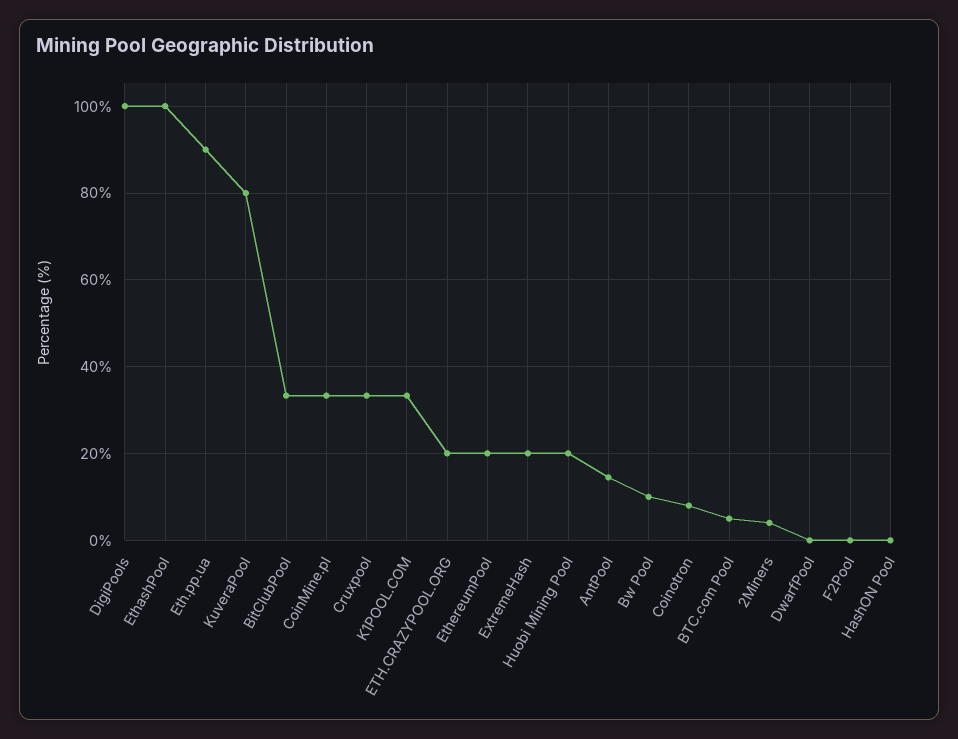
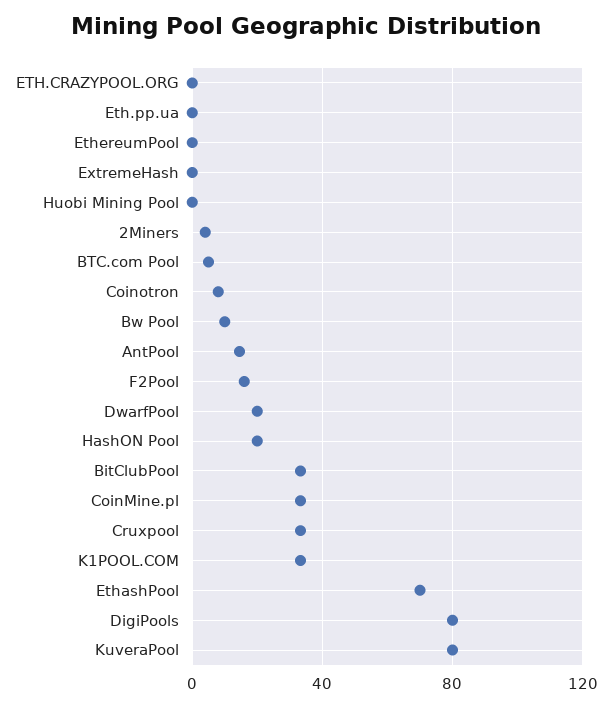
  {
-   "DigiPools": 100,
+   "DigiPools": 80,
-   "EthashPool": 100,
+   "EthashPool": 70,
-   "Eth.pp.ua": 90,
+   "Eth.pp.ua": 0,
    "KuveraPool": 80,
    "BitClubPool": 34,
    "CoinMine.pl": 34,
    "Cruxpool": 34,
    "K1POOL.COM": 34,
-   "ETH.CRAZYPOOL.ORG": 20,
+   "ETH.CRAZYPOOL.ORG": 0,
-   "EthereumPool": 20,
+   "EthereumPool": 0,
-   "ExtremeHash": 20,
+   "ExtremeHash": 0,
-   "Huobi Mining Pool": 20,
+   "Huobi Mining Pool": 0,
    "AntPool": 14,
    "Bw Pool": 10,
    "Coinotron": 8,
    "BTC.com Pool": 6,
    "2Miners": 4,
-   "DwarfPool": 0,
+   "DwarfPool": 20,
-   "F2Pool": 0,
+   "F2Pool": 15,
-   "HashON Pool": 0
+   "HashON Pool": 20
  }

